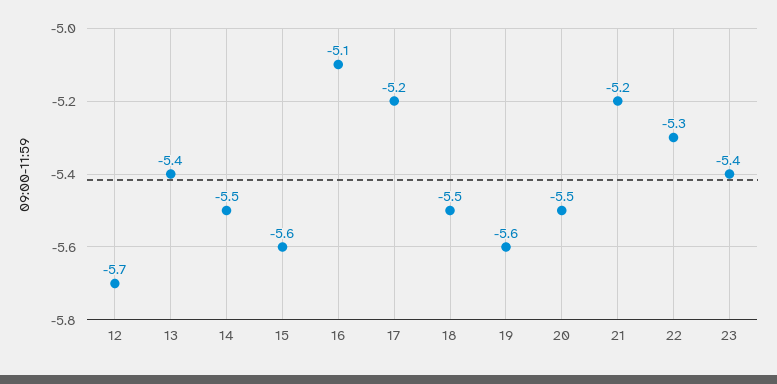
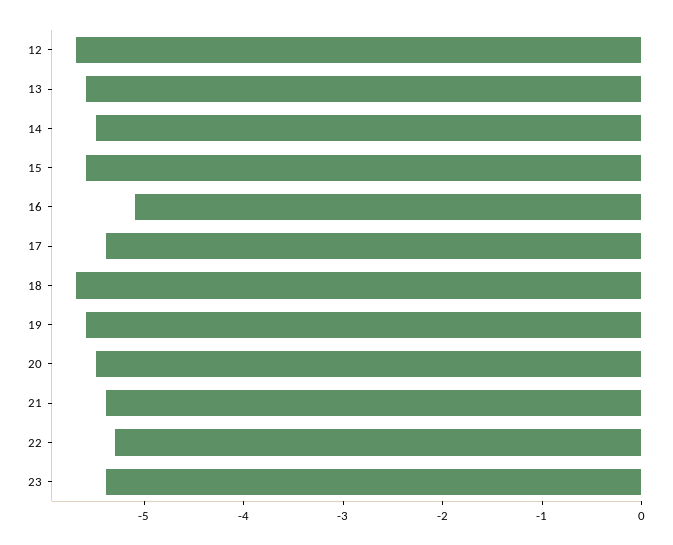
  {
    "12": -5.7,
-   "13": -5.4,
+   "13": -5.6,
    "14": -5.5,
    "15": -5.6,
    "16": -5.1,
-   "17": -5.2,
+   "17": -5.4,
-   "18": -5.5,
+   "18": -5.7,
    "19": -5.6,
    "20": -5.5,
-   "21": -5.2,
+   "21": -5.4,
    "22": -5.3,
    "23": -5.4
  }

